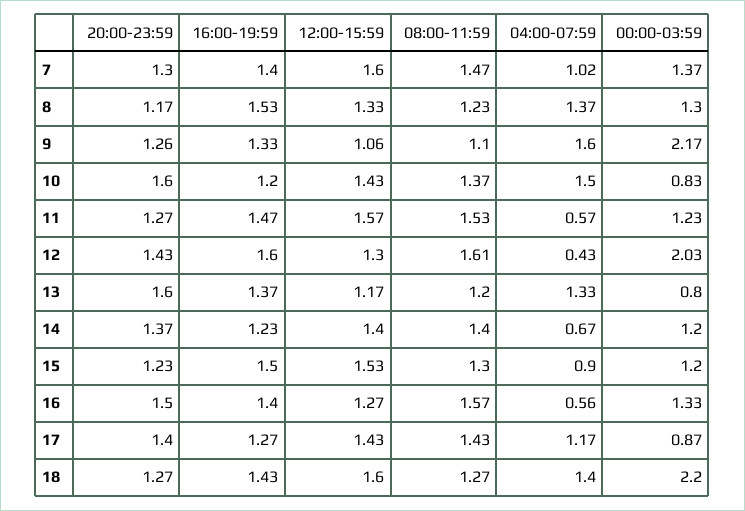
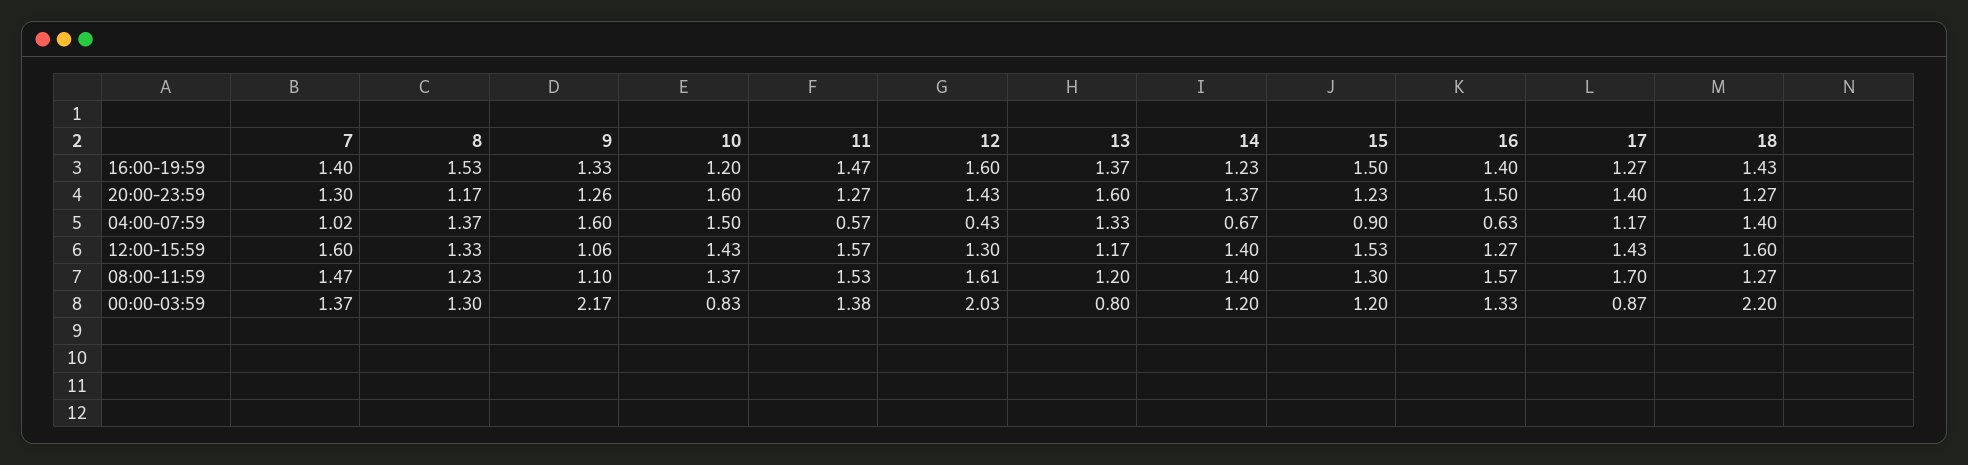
  {
    "20:00-23:59": {
      "7": 1.3,
      "8": 1.17,
      "9": 1.26,
      "10": 1.6,
      "11": 1.27,
      "12": 1.43,
      "13": 1.6,
      "14": 1.37,
      "15": 1.23,
      "16": 1.5,
      "17": 1.4,
      "18": 1.27
    },
    "16:00-19:59": {
      "7": 1.4,
      "8": 1.53,
      "9": 1.33,
      "10": 1.2,
      "11": 1.47,
      "12": 1.6,
      "13": 1.37,
      "14": 1.23,
      "15": 1.5,
      "16": 1.4,
      "17": 1.27,
      "18": 1.43
    },
    "12:00-15:59": {
      "7": 1.6,
      "8": 1.33,
      "9": 1.06,
      "10": 1.43,
      "11": 1.57,
      "12": 1.3,
      "13": 1.17,
      "14": 1.4,
      "15": 1.53,
      "16": 1.27,
      "17": 1.43,
      "18": 1.6
    },
    "08:00-11:59": {
      "7": 1.47,
      "8": 1.23,
      "9": 1.1,
      "10": 1.37,
      "11": 1.53,
      "12": 1.61,
      "13": 1.2,
      "14": 1.4,
      "15": 1.3,
      "16": 1.57,
-     "17": 1.43,
+     "17": 1.7,
      "18": 1.27
    },
    "04:00-07:59": {
      "7": 1.02,
      "8": 1.37,
      "9": 1.6,
      "10": 1.5,
      "11": 0.57,
      "12": 0.43,
      "13": 1.33,
      "14": 0.67,
      "15": 0.9,
-     "16": 0.56,
+     "16": 0.63,
      "17": 1.17,
      "18": 1.4
    },
    "00:00-03:59": {
      "7": 1.37,
      "8": 1.3,
      "9": 2.17,
      "10": 0.83,
-     "11": 1.23,
+     "11": 1.38,
      "12": 2.03,
      "13": 0.8,
      "14": 1.2,
      "15": 1.2,
      "16": 1.33,
      "17": 0.87,
      "18": 2.2
    }
  }

